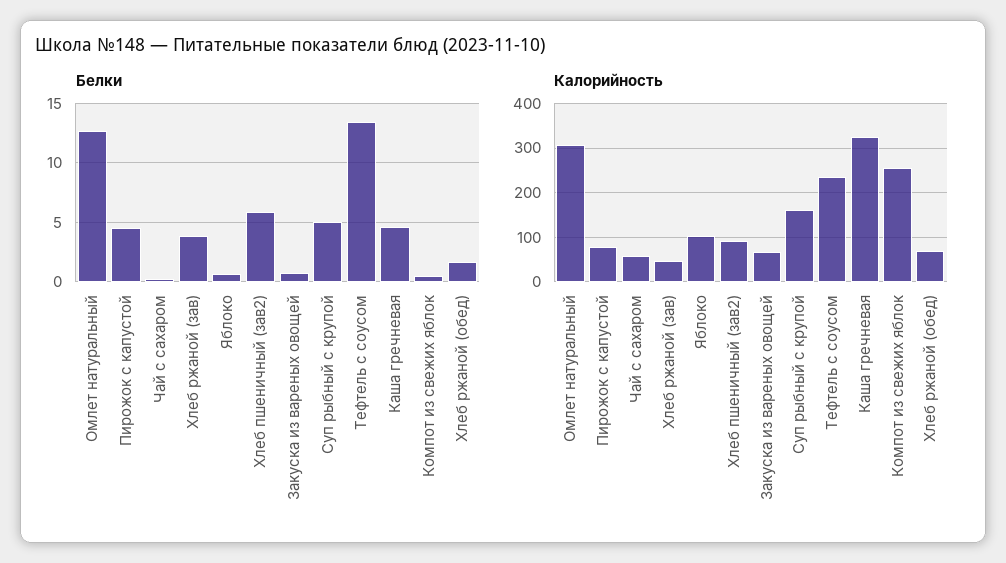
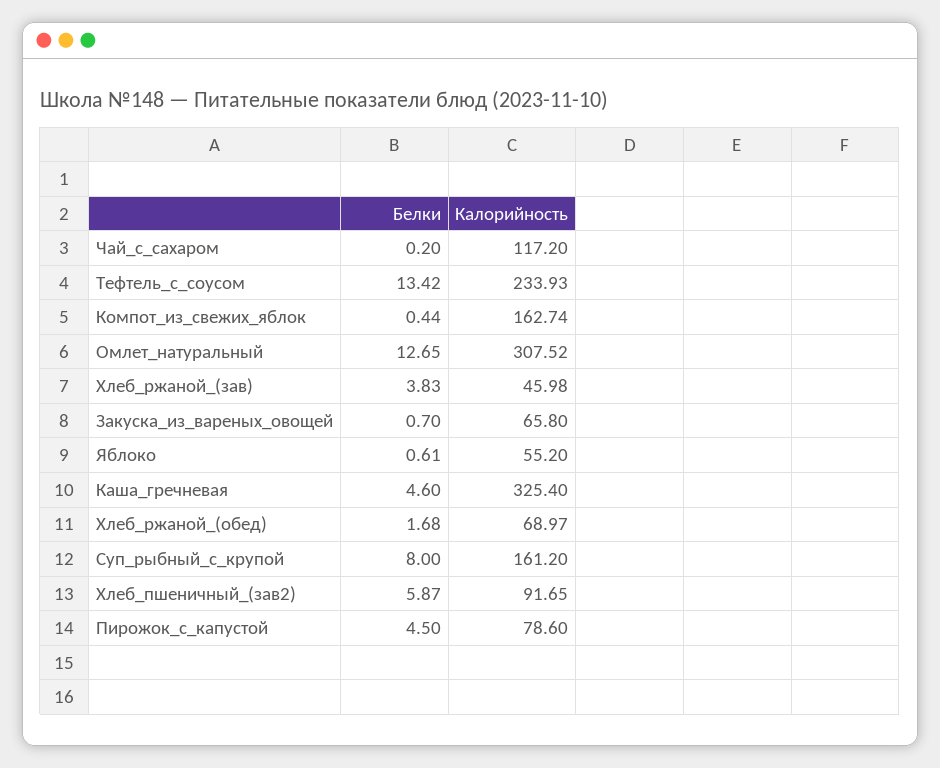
  {
    "Белки": {
      "Омлет натуральный": 12.65,
      "Пирожок с капустой": 4.5,
      "Чай с сахаром": 0.2,
      "Хлеб ржаной (зав)": 3.83,
      "Яблоко": 0.61,
      "Хлеб пшеничный (зав2)": 5.87,
      "Закуска из вареных овощей": 0.7,
-     "Суп рыбный с крупой": 5,
+     "Суп рыбный с крупой": 8,
      "Тефтель с соусом": 13.42,
      "Каша гречневая": 4.6,
      "Компот из свежих яблок": 0.44,
      "Хлеб ржаной (обед)": 1.68
    },
    "Калорийность": {
      "Омлет натуральный": 307.52,
      "Пирожок с капустой": 78.6,
-     "Чай с сахаром": 60,
+     "Чай с сахаром": 117.2,
      "Хлеб ржаной (зав)": 45.98,
-     "Яблоко": 100,
+     "Яблоко": 55.2,
      "Хлеб пшеничный (зав2)": 91.65,
      "Закуска из вареных овощей": 65.8,
      "Суп рыбный с крупой": 161.2,
      "Тефтель с соусом": 233.93,
      "Каша гречневая": 325.4,
-     "Компот из свежих яблок": 260,
+     "Компот из свежих яблок": 162.74,
      "Хлеб ржаной (обед)": 68.97
    }
  }

